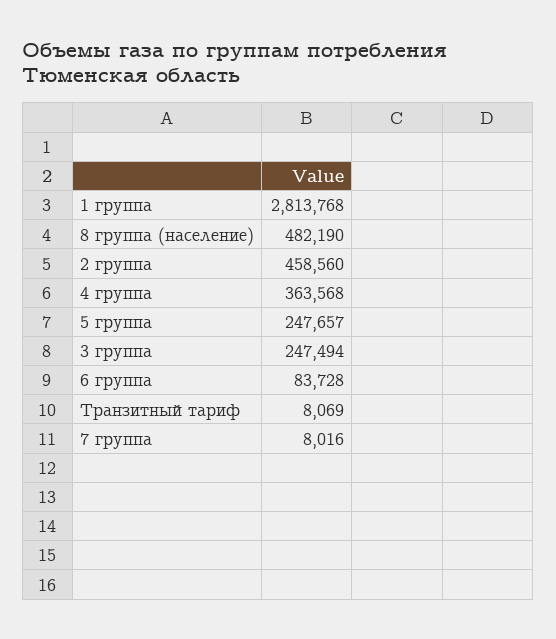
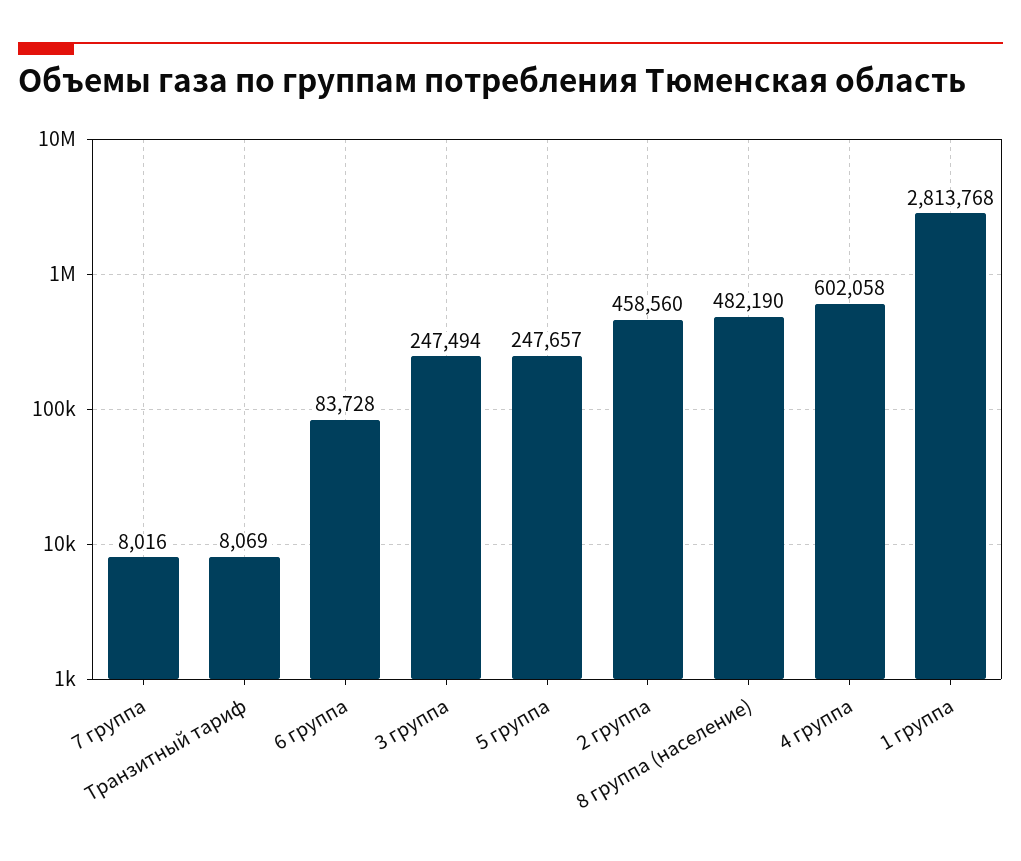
  {
    "1 группа": 2813768,
    "8 группа (население)": 482190,
    "2 группа": 458560,
-   "4 группа": 363568,
+   "4 группа": 602058,
    "5 группа": 247657,
    "3 группа": 247494,
    "6 группа": 83728,
    "Транзитный тариф": 8069,
    "7 группа": 8016
  }

